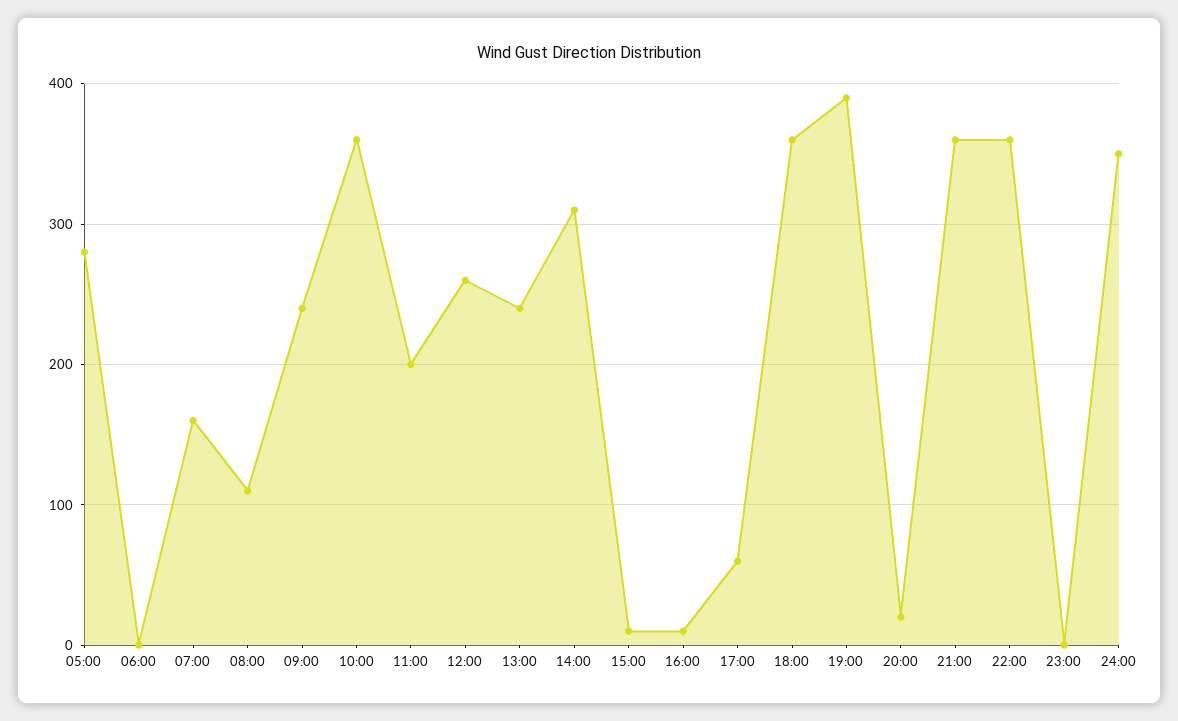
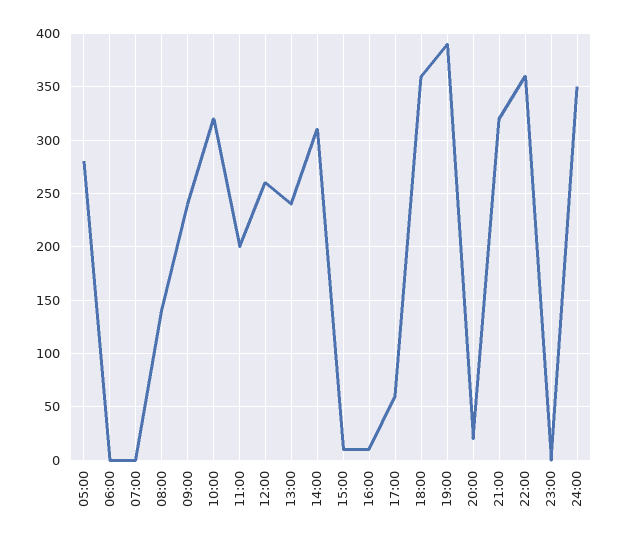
  {
    "05:00": 280,
    "06:00": 0,
-   "07:00": 160,
+   "07:00": 0,
-   "08:00": 110,
+   "08:00": 140,
    "09:00": 240,
-   "10:00": 360,
+   "10:00": 320,
    "11:00": 200,
    "12:00": 260,
    "13:00": 240,
    "14:00": 310,
    "15:00": 10,
    "16:00": 10,
    "17:00": 60,
    "18:00": 360,
    "19:00": 390,
    "20:00": 20,
-   "21:00": 360,
+   "21:00": 320,
    "22:00": 360,
    "23:00": 0,
    "24:00": 350
  }

